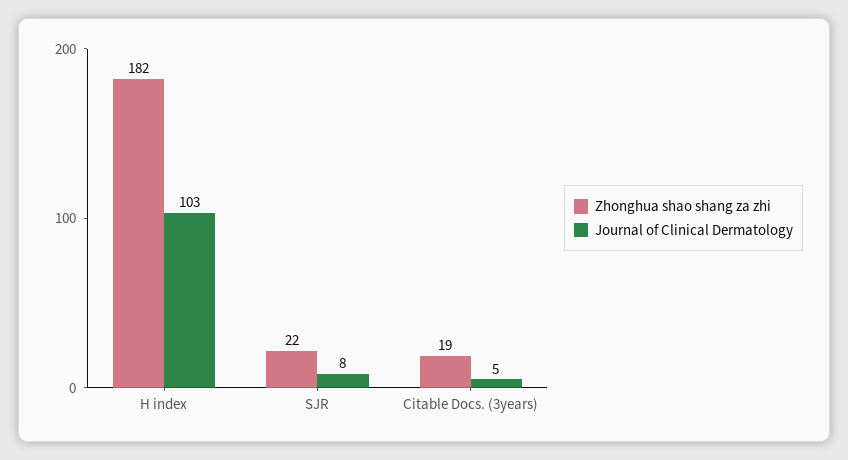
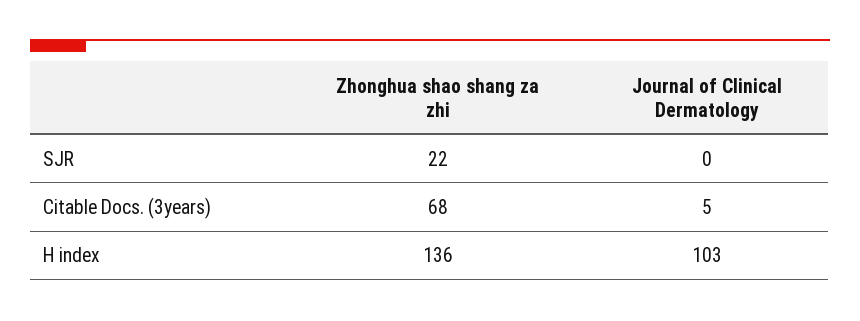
  {
    "Zhonghua shao shang za zhi": {
-     "H index": 182,
+     "H index": 136,
      "SJR": 22,
-     "Citable Docs. (3years)": 19
+     "Citable Docs. (3years)": 68
    },
    "Journal of Clinical Dermatology": {
      "H index": 103,
-     "SJR": 8,
+     "SJR": 0,
      "Citable Docs. (3years)": 5
    }
  }

